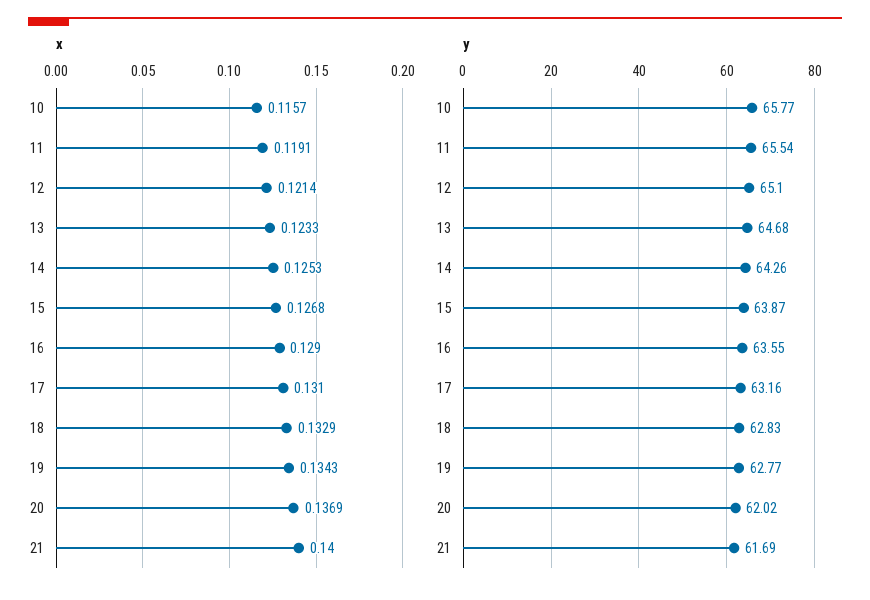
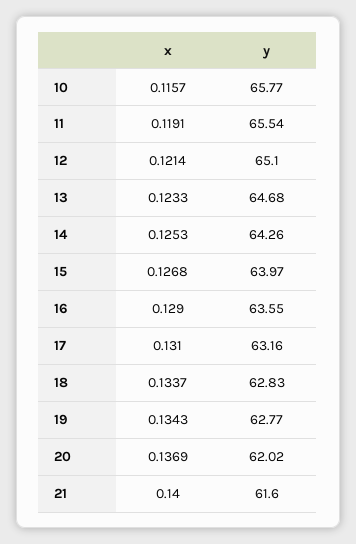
  {
    "x": {
      "10": 0.1157,
      "11": 0.1191,
      "12": 0.1214,
      "13": 0.1233,
      "14": 0.1253,
      "15": 0.1268,
      "16": 0.129,
      "17": 0.131,
-     "18": 0.1329,
+     "18": 0.1337,
      "19": 0.1343,
      "20": 0.1369,
      "21": 0.14
    },
    "y": {
      "10": 65.77,
      "11": 65.54,
      "12": 65.1,
      "13": 64.68,
      "14": 64.26,
-     "15": 63.87,
+     "15": 63.97,
      "16": 63.55,
      "17": 63.16,
      "18": 62.83,
      "19": 62.77,
      "20": 62.02,
-     "21": 61.69
+     "21": 61.6
    }
  }

